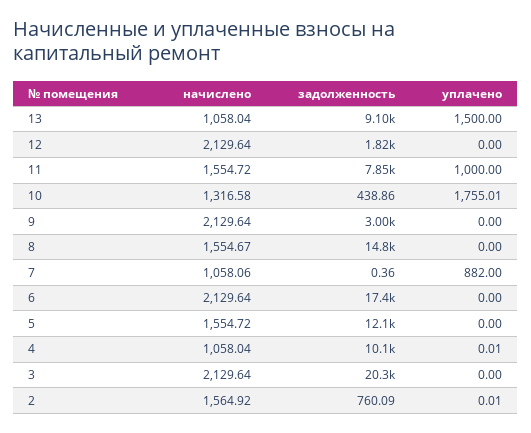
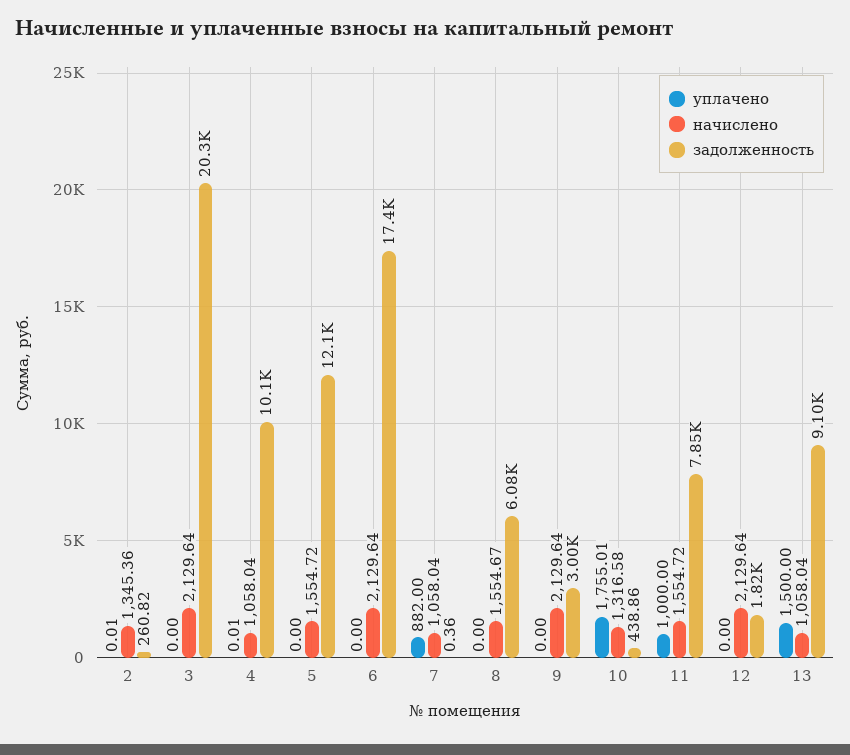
  {
    "начислено": {
      "13": 1058.04,
      "12": 2129.64,
      "11": 1554.72,
      "10": 1316.58,
      "9": 2129.64,
      "8": 1554.67,
-     "7": 1058.06,
+     "7": 1058.04,
      "6": 2129.64,
      "5": 1554.72,
      "4": 1058.04,
      "3": 2129.64,
-     "2": 1564.92
+     "2": 1345.36
    },
    "задолженность": {
      "13": 9100,
      "12": 1820,
      "11": 7850,
      "10": 438.86,
      "9": 3000,
-     "8": 14800,
+     "8": 6080,
      "7": 0.36,
      "6": 17400,
      "5": 12100,
      "4": 10100,
      "3": 20300,
-     "2": 760.09
+     "2": 260.82
    },
    "уплачено": {
      "13": 1500,
      "12": 0,
      "11": 1000,
      "10": 1755.01,
      "9": 0,
      "8": 0,
      "7": 882,
      "6": 0,
      "5": 0,
      "4": 0.01,
      "3": 0,
      "2": 0.01
    }
  }

